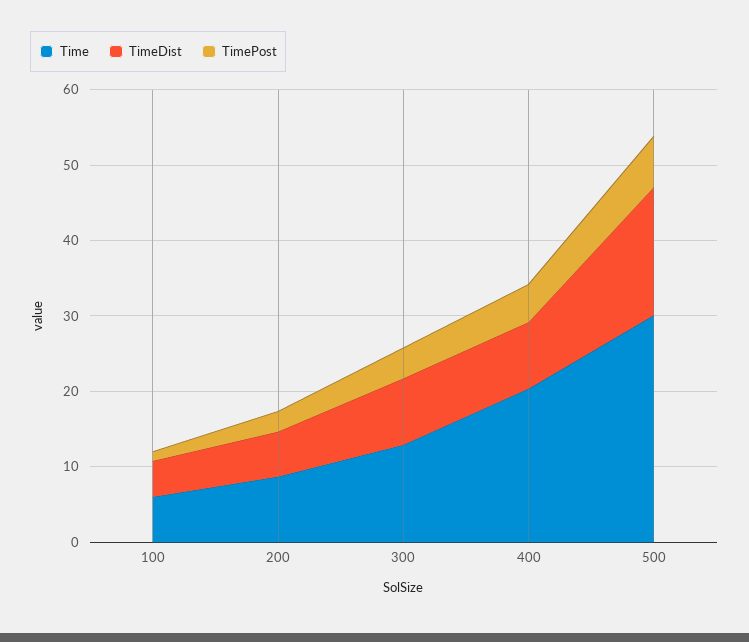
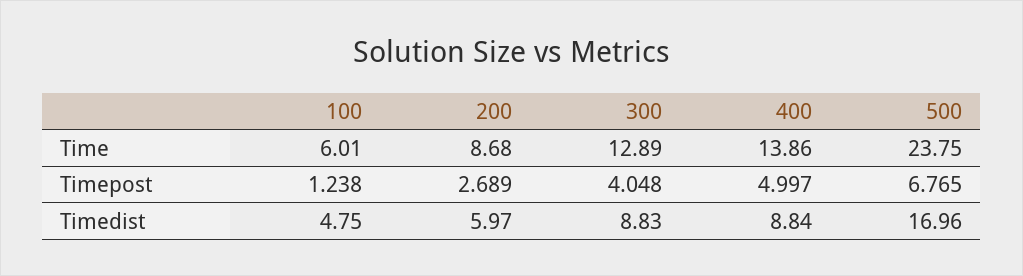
  {
    "Time": {
      "100": 6.01,
      "200": 8.68,
      "300": 12.89,
-     "400": 20,
+     "400": 13.86,
-     "500": 30
+     "500": 23.75
    },
    "TimeDist": {
      "100": 4.75,
      "200": 5.97,
      "300": 8.83,
      "400": 8.84,
      "500": 16.96
    },
    "TimePost": {
      "100": 1.238,
      "200": 2.689,
      "300": 4.048,
      "400": 4.997,
      "500": 6.765
    }
  }

